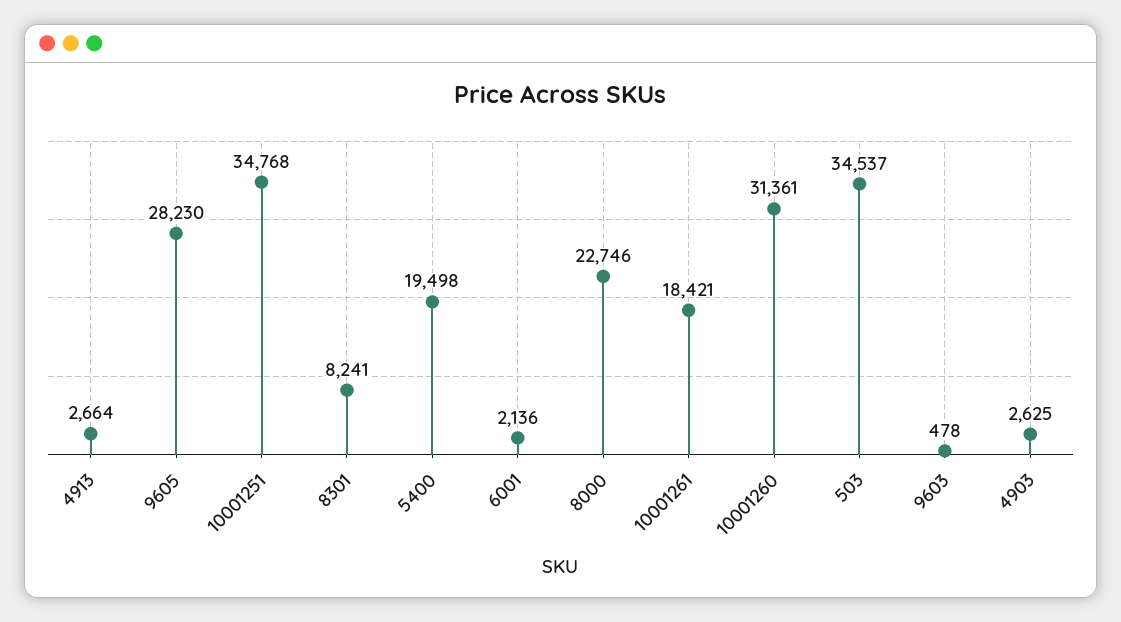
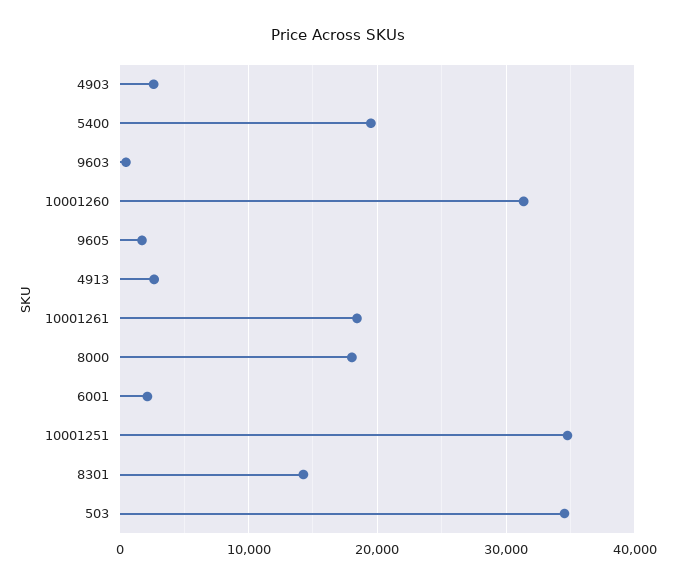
  {
    "4913": 2664,
-   "9605": 28230,
+   "9605": 2000,
    "10001251": 34768,
-   "8301": 8241,
+   "8301": 14000,
    "5400": 19498,
    "6001": 2136,
-   "8000": 22746,
+   "8000": 18000,
    "10001261": 18421,
    "10001260": 31361,
    "503": 34537,
    "9603": 478,
    "4903": 2625
  }

